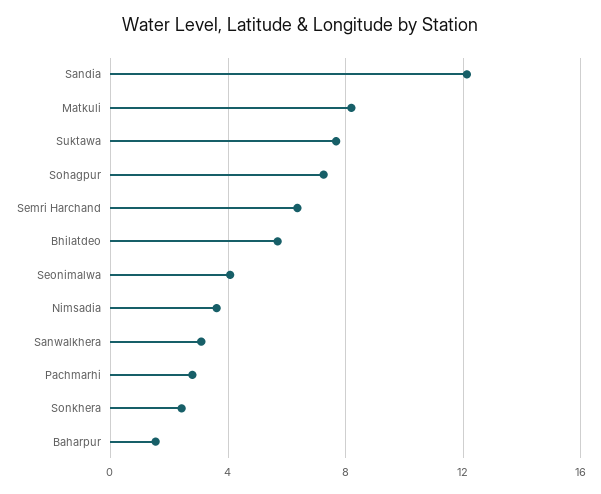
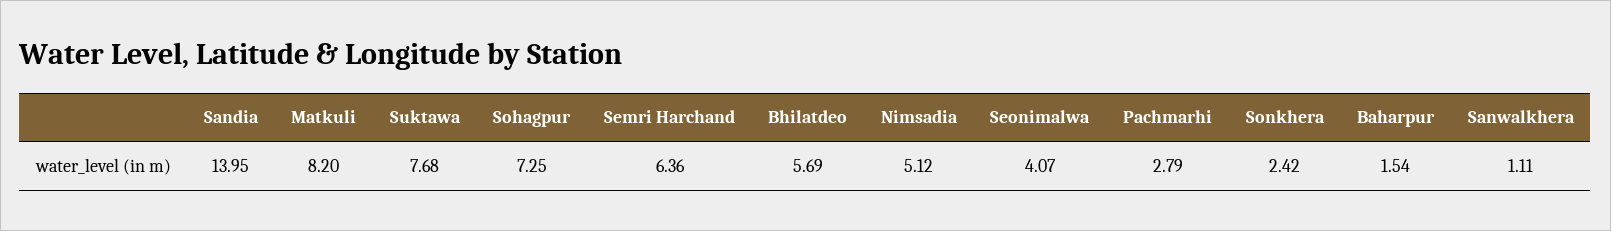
  {
-   "Sandia": 12,
+   "Sandia": 13.95,
    "Matkuli": 8.2,
    "Suktawa": 7.68,
    "Sohagpur": 7.25,
    "Semri Harchand": 6.36,
    "Bhilatdeo": 5.69,
    "Seonimalwa": 4.07,
-   "Nimsadia": 3.5,
+   "Nimsadia": 5.12,
-   "Sanwalkhera": 3,
+   "Sanwalkhera": 1.11,
    "Pachmarhi": 2.79,
    "Sonkhera": 2.42,
    "Baharpur": 1.54
  }

